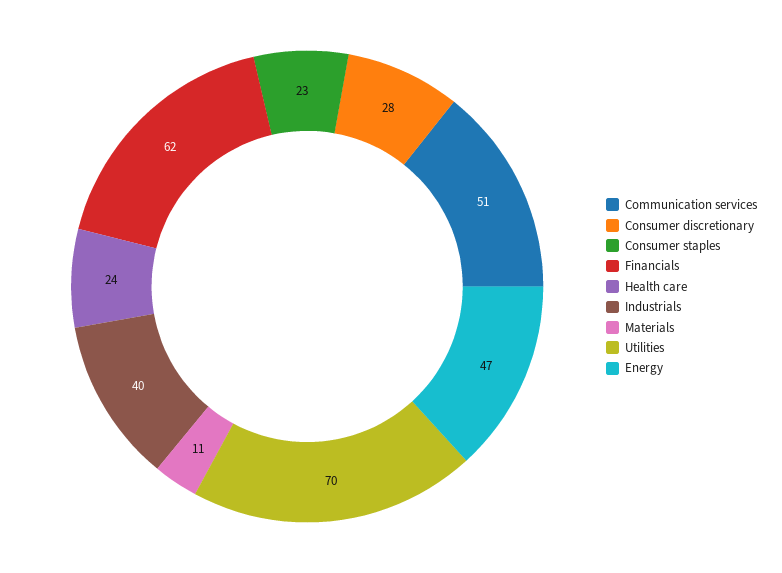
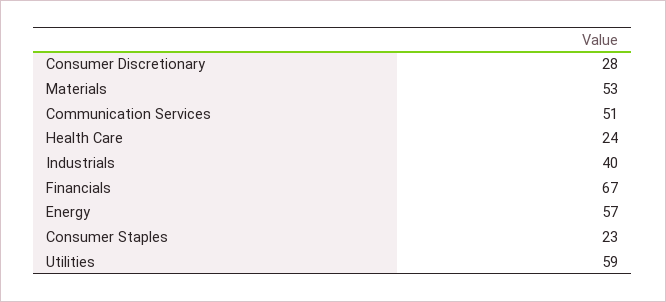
  {
    "Communication services": 51,
    "Consumer discretionary": 28,
    "Consumer staples": 23,
-   "Financials": 62,
+   "Financials": 67,
    "Health care": 24,
    "Industrials": 40,
-   "Materials": 11,
+   "Materials": 53,
-   "Utilities": 70,
+   "Utilities": 59,
-   "Energy": 47
+   "Energy": 57
  }

